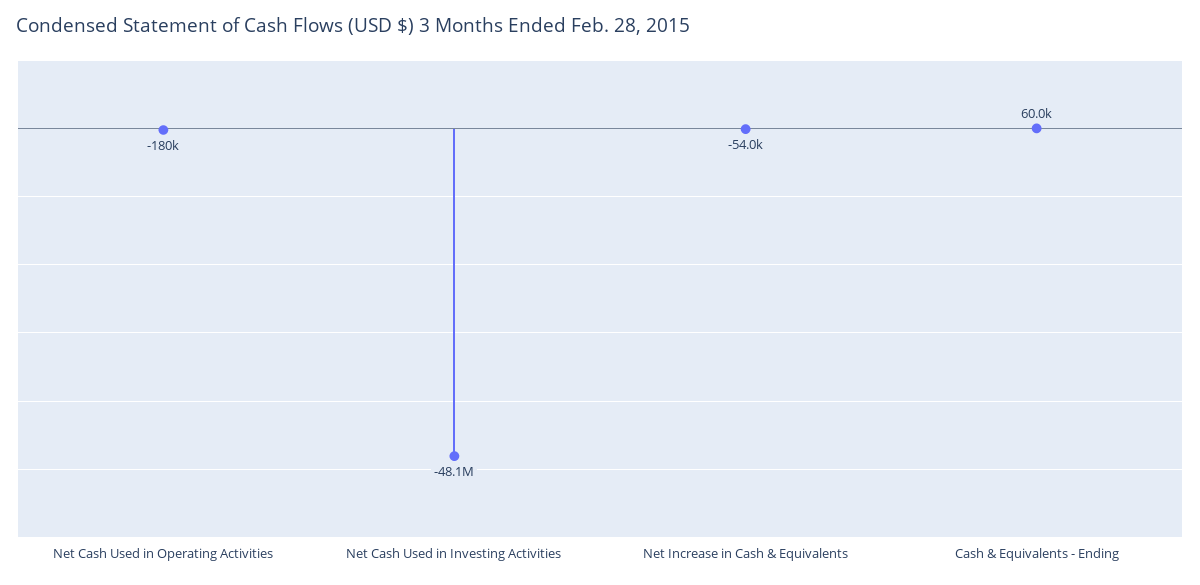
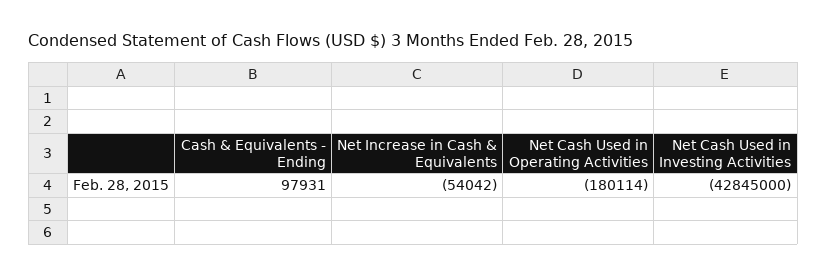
  {
    "Net Cash Used in Operating Activities": -180114,
-   "Net Cash Used in Investing Activities": -48100000,
+   "Net Cash Used in Investing Activities": -42845000,
    "Net Increase in Cash & Equivalents": -54042,
-   "Cash & Equivalents - Ending": 60000
+   "Cash & Equivalents - Ending": 97931
  }

